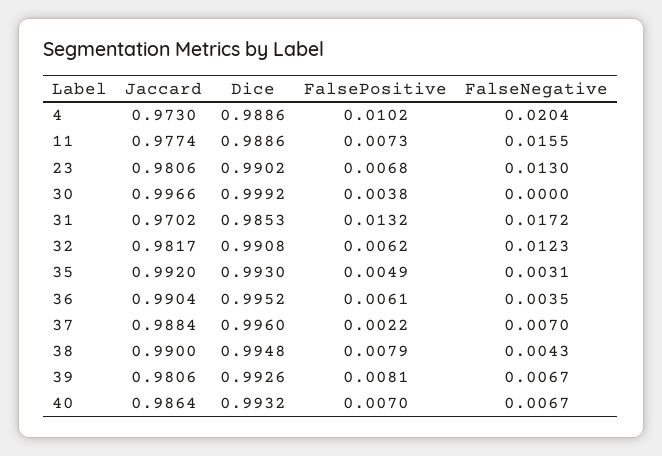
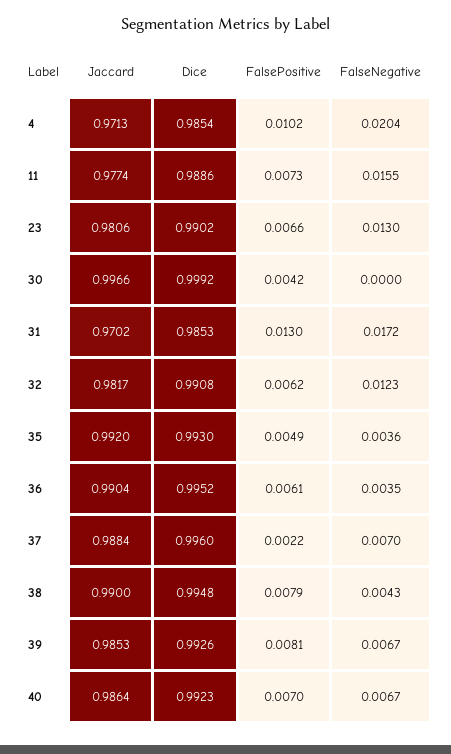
  {
    "Jaccard": {
-     "4": 0.973,
+     "4": 0.9713,
      "11": 0.9774,
      "23": 0.9806,
      "30": 0.9966,
      "31": 0.9702,
      "32": 0.9817,
      "35": 0.992,
      "36": 0.9904,
      "37": 0.9884,
      "38": 0.99,
-     "39": 0.9806,
+     "39": 0.9853,
      "40": 0.9864
    },
    "Dice": {
-     "4": 0.9886,
+     "4": 0.9854,
      "11": 0.9886,
      "23": 0.9902,
      "30": 0.9992,
      "31": 0.9853,
      "32": 0.9908,
      "35": 0.993,
      "36": 0.9952,
      "37": 0.996,
      "38": 0.9948,
      "39": 0.9926,
-     "40": 0.9932
+     "40": 0.9923
    },
    "FalsePositive": {
      "4": 0.0102,
      "11": 0.0073,
-     "23": 0.0068,
+     "23": 0.0066,
-     "30": 0.0038,
+     "30": 0.0042,
-     "31": 0.0132,
+     "31": 0.013,
      "32": 0.0062,
      "35": 0.0049,
      "36": 0.0061,
      "37": 0.0022,
      "38": 0.0079,
      "39": 0.0081,
      "40": 0.007
    },
    "FalseNegative": {
      "4": 0.0204,
      "11": 0.0155,
      "23": 0.013,
      "30": 0,
      "31": 0.0172,
      "32": 0.0123,
-     "35": 0.0031,
+     "35": 0.0036,
      "36": 0.0035,
      "37": 0.007,
      "38": 0.0043,
      "39": 0.0067,
      "40": 0.0067
    }
  }

